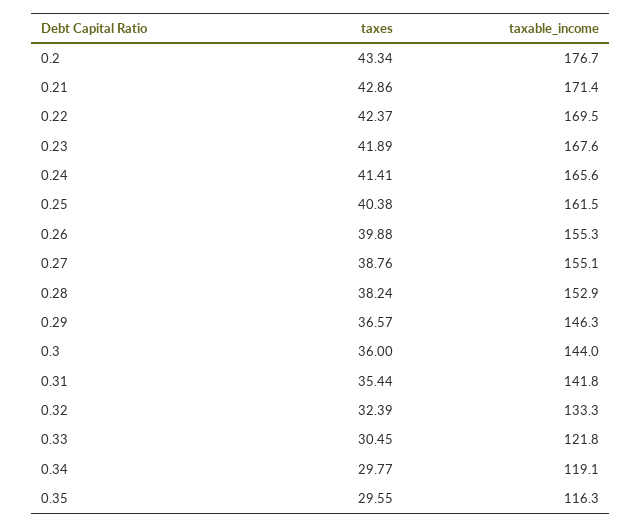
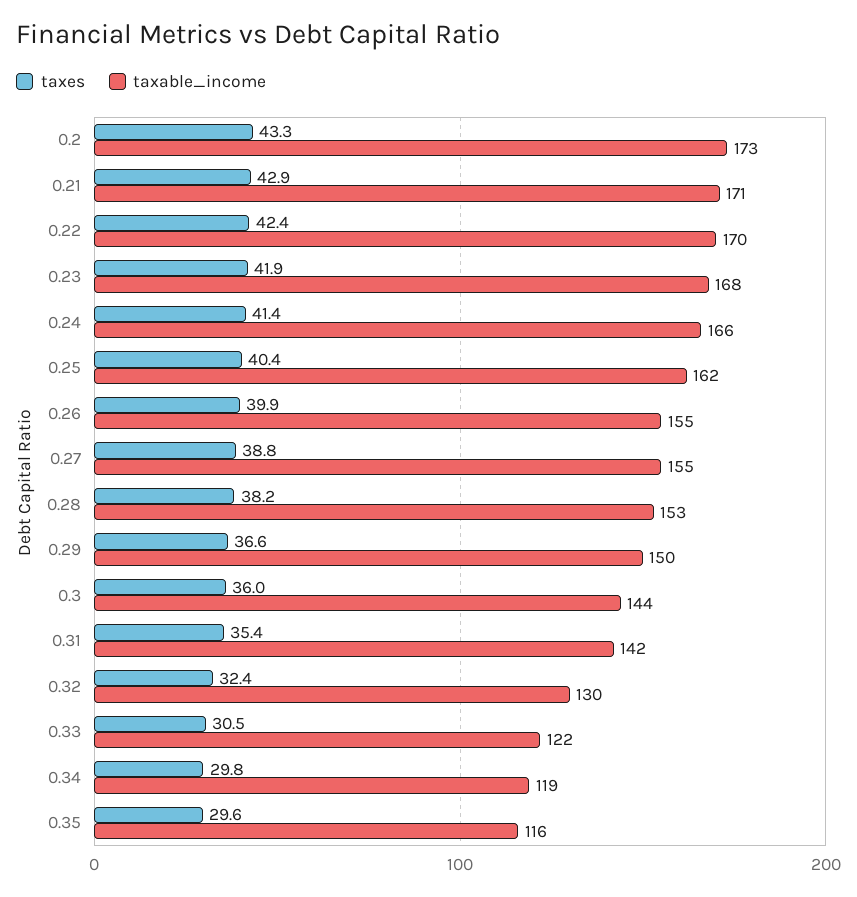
  {
    "taxes": {
      "0.2": 43.34,
      "0.21": 42.86,
      "0.22": 42.37,
      "0.23": 41.89,
      "0.24": 41.41,
      "0.25": 40.38,
      "0.26": 39.88,
      "0.27": 38.76,
      "0.28": 38.24,
      "0.29": 36.57,
      "0.3": 36,
      "0.31": 35.44,
      "0.32": 32.39,
      "0.33": 30.45,
      "0.34": 29.77,
      "0.35": 29.55
    },
    "taxable_income": {
-     "0.2": 176.7,
+     "0.2": 173,
      "0.21": 171.4,
      "0.22": 169.5,
      "0.23": 167.6,
      "0.24": 165.6,
      "0.25": 161.5,
      "0.26": 155.3,
      "0.27": 155.1,
      "0.28": 152.9,
-     "0.29": 146.3,
+     "0.29": 150,
      "0.3": 144,
      "0.31": 141.8,
-     "0.32": 133.3,
+     "0.32": 130,
      "0.33": 121.8,
      "0.34": 119.1,
      "0.35": 116.3
    }
  }

